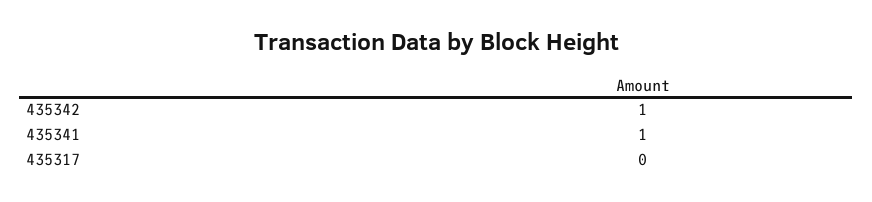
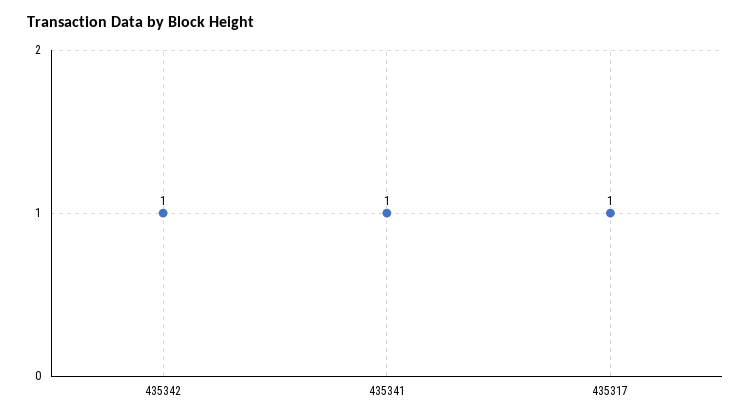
  {
    "435342": 1,
    "435341": 1,
-   "435317": 0
+   "435317": 1
  }

